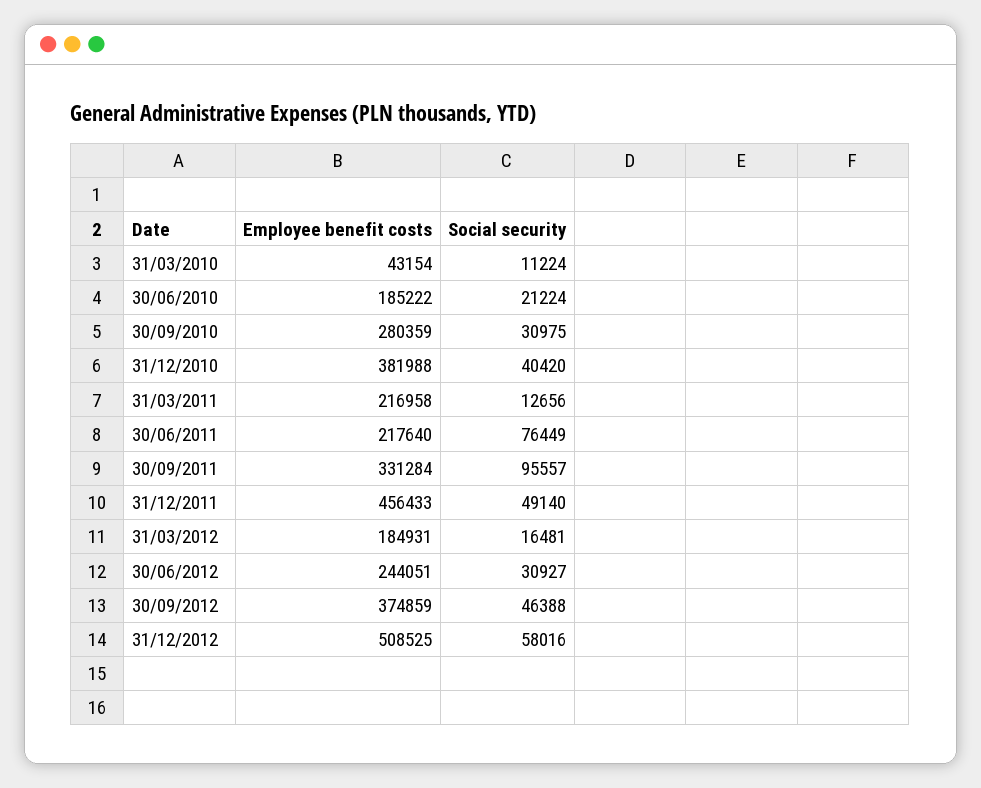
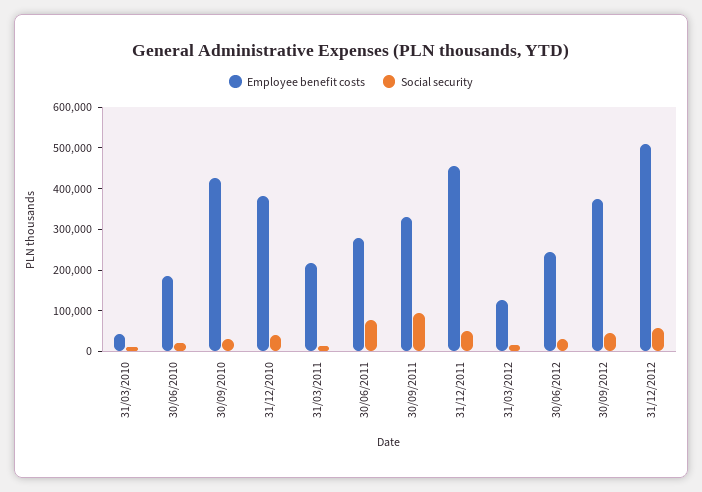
  {
    "Employee benefit costs": {
      "31/03/2010": 43154,
      "30/06/2010": 185222,
-     "30/09/2010": 280359,
+     "30/09/2010": 420000,
      "31/12/2010": 381988,
      "31/03/2011": 216958,
-     "30/06/2011": 217640,
+     "30/06/2011": 280000,
      "30/09/2011": 331284,
      "31/12/2011": 456433,
-     "31/03/2012": 184931,
+     "31/03/2012": 120000,
      "30/06/2012": 244051,
      "30/09/2012": 374859,
      "31/12/2012": 508525
    },
    "Social security": {
      "31/03/2010": 11224,
      "30/06/2010": 21224,
      "30/09/2010": 30975,
      "31/12/2010": 40420,
      "31/03/2011": 12656,
      "30/06/2011": 76449,
      "30/09/2011": 95557,
      "31/12/2011": 49140,
      "31/03/2012": 16481,
      "30/06/2012": 30927,
      "30/09/2012": 46388,
      "31/12/2012": 58016
    }
  }

